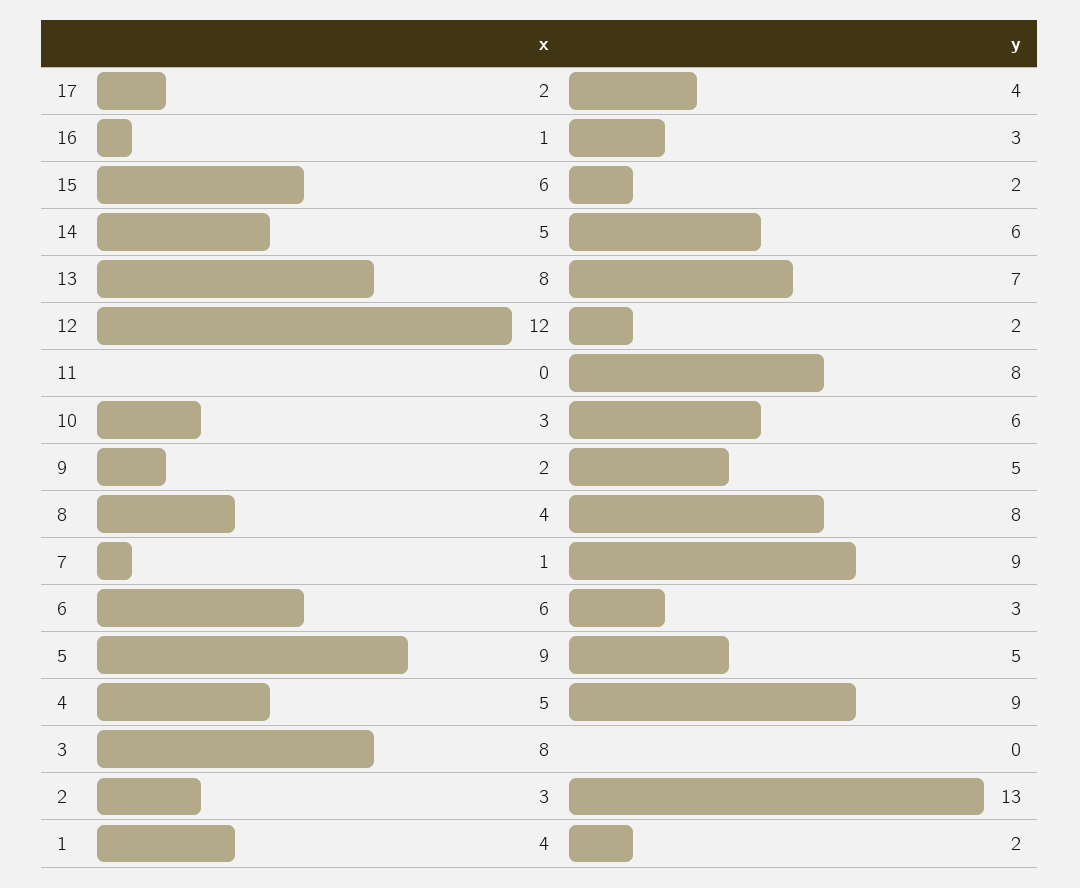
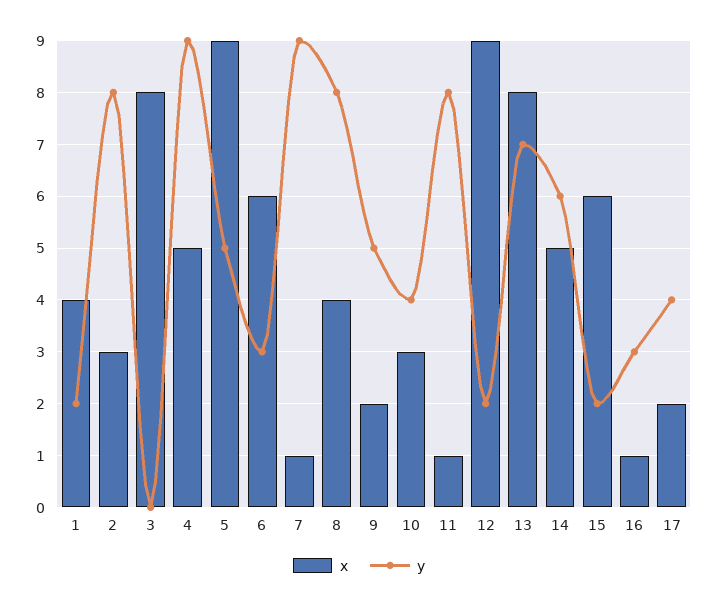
  {
    "x": {
      "17": 2,
      "16": 1,
      "15": 6,
      "14": 5,
      "13": 8,
-     "12": 12,
+     "12": 9,
-     "11": 0,
+     "11": 1,
      "10": 3,
      "9": 2,
      "8": 4,
      "7": 1,
      "6": 6,
      "5": 9,
      "4": 5,
      "3": 8,
      "2": 3,
      "1": 4
    },
    "y": {
      "17": 4,
      "16": 3,
      "15": 2,
      "14": 6,
      "13": 7,
      "12": 2,
      "11": 8,
-     "10": 6,
+     "10": 4,
      "9": 5,
      "8": 8,
      "7": 9,
      "6": 3,
      "5": 5,
      "4": 9,
      "3": 0,
-     "2": 13,
+     "2": 8,
      "1": 2
    }
  }

